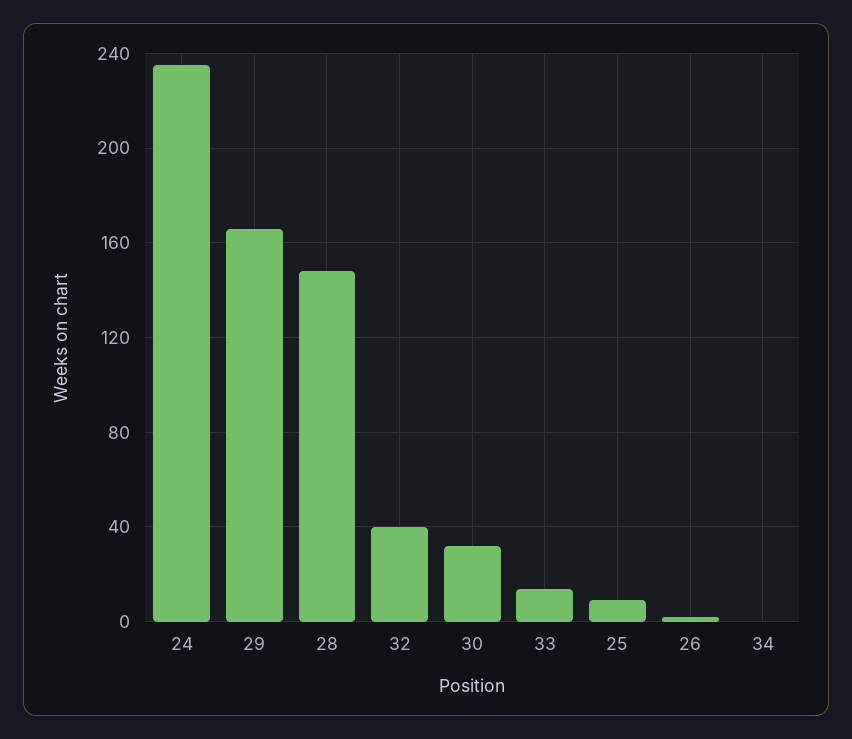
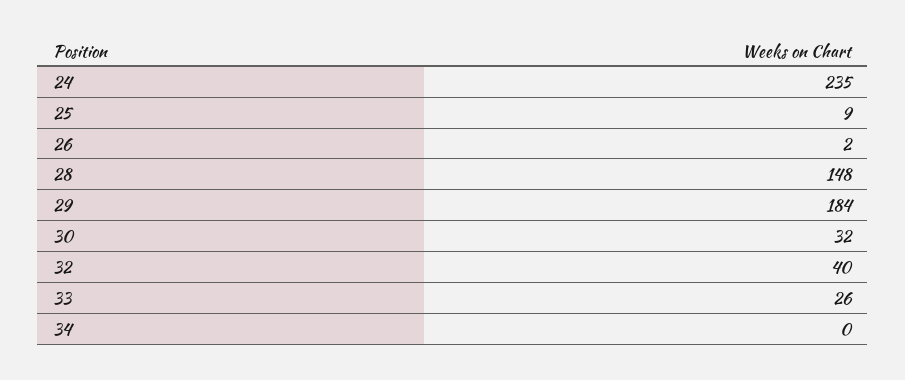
  {
    "24": 235,
-   "29": 165,
+   "29": 184,
    "28": 148,
    "32": 40,
    "30": 32,
-   "33": 15,
+   "33": 26,
    "25": 9,
    "26": 2,
    "34": 0
  }

